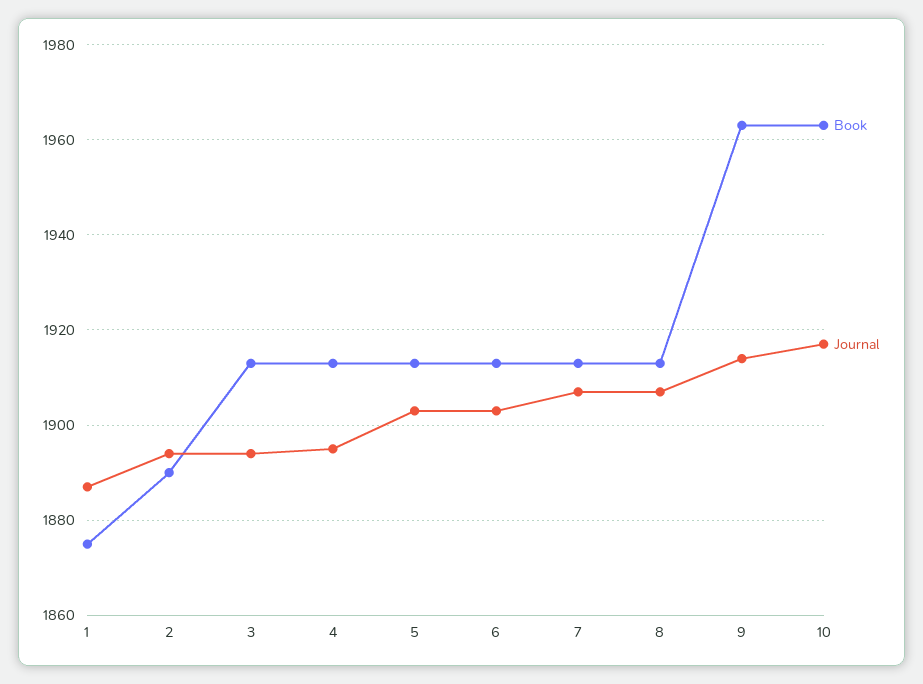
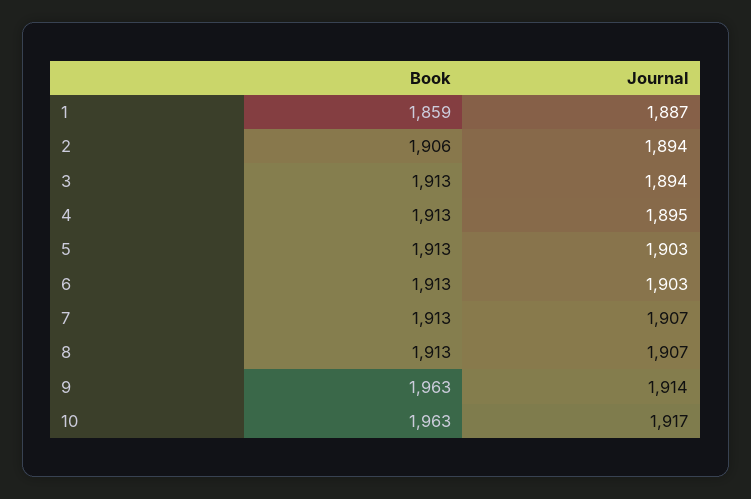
  {
    "Book": {
-     "1": 1875,
+     "1": 1859,
-     "2": 1890,
+     "2": 1906,
      "3": 1913,
      "4": 1913,
      "5": 1913,
      "6": 1913,
      "7": 1913,
      "8": 1913,
      "9": 1963,
      "10": 1963
    },
    "Journal": {
      "1": 1887,
      "2": 1894,
      "3": 1894,
      "4": 1895,
      "5": 1903,
      "6": 1903,
      "7": 1907,
      "8": 1907,
      "9": 1914,
      "10": 1917
    }
  }

